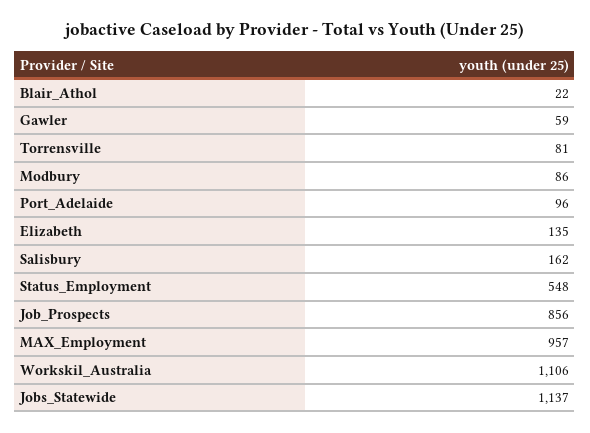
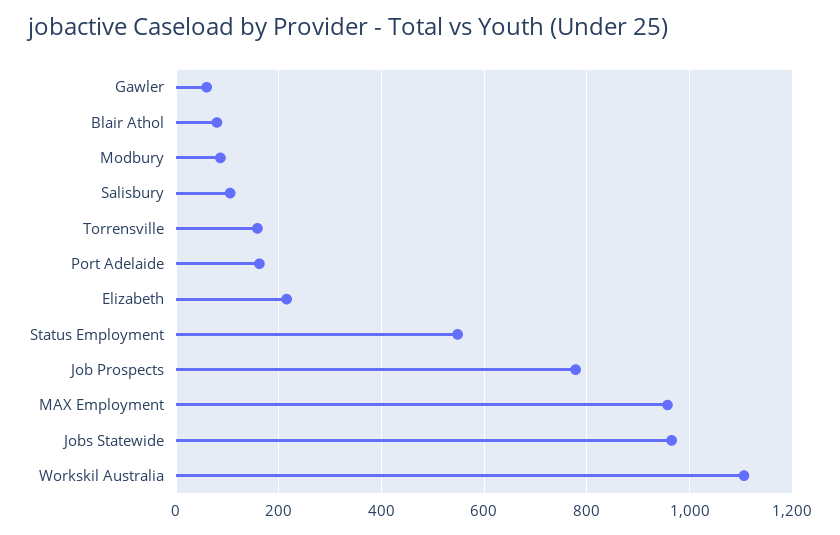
  {
-   "Blair_Athol": 22,
+   "Blair_Athol": 80,
    "Gawler": 59,
-   "Torrensville": 81,
+   "Torrensville": 160,
    "Modbury": 86,
-   "Port_Adelaide": 96,
+   "Port_Adelaide": 160,
-   "Elizabeth": 135,
+   "Elizabeth": 220,
-   "Salisbury": 162,
+   "Salisbury": 100,
    "Status_Employment": 548,
-   "Job_Prospects": 856,
+   "Job_Prospects": 780,
    "MAX_Employment": 957,
    "Workskil_Australia": 1106,
-   "Jobs_Statewide": 1137
+   "Jobs_Statewide": 960
  }

